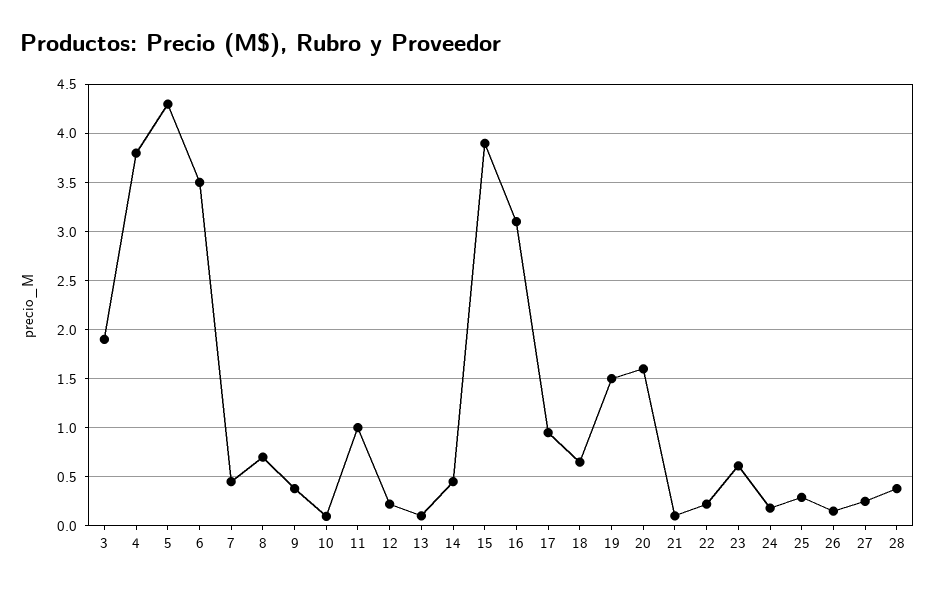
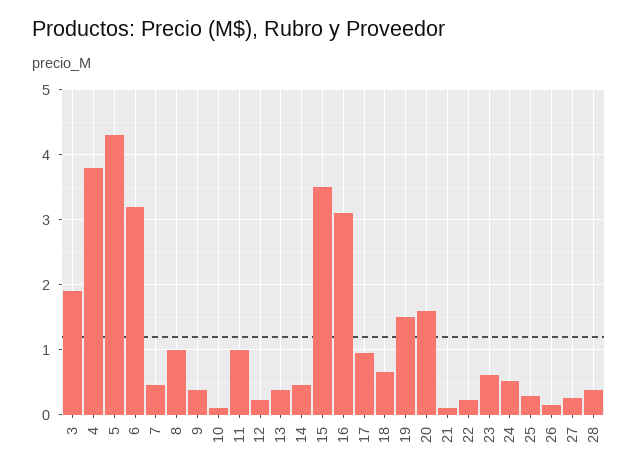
  {
    "3": 1.9,
    "4": 3.8,
    "5": 4.3,
-   "6": 3.5,
+   "6": 3.2,
    "7": 0.5,
-   "8": 0.7,
+   "8": 1,
    "9": 0.4,
    "10": 0.1,
    "11": 1,
    "12": 0.2,
-   "13": 0.1,
+   "13": 0.4,
    "14": 0.5,
-   "15": 3.9,
+   "15": 3.5,
    "16": 3.1,
    "17": 1,
    "18": 0.7,
    "19": 1.5,
    "20": 1.6,
    "21": 0.1,
    "22": 0.2,
    "23": 0.6,
-   "24": 0.2,
+   "24": 0.5,
    "25": 0.3,
    "26": 0.2,
    "27": 0.3,
    "28": 0.4
  }

